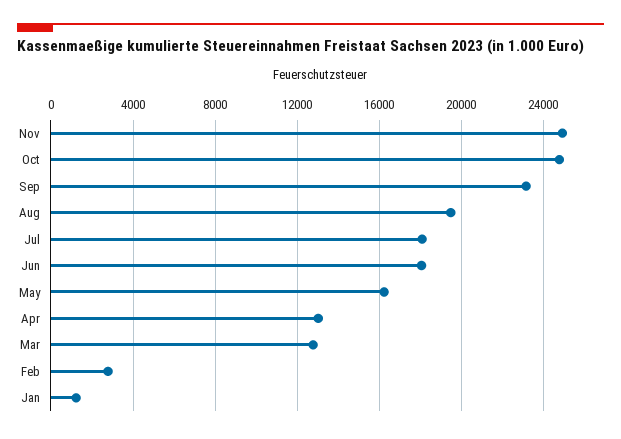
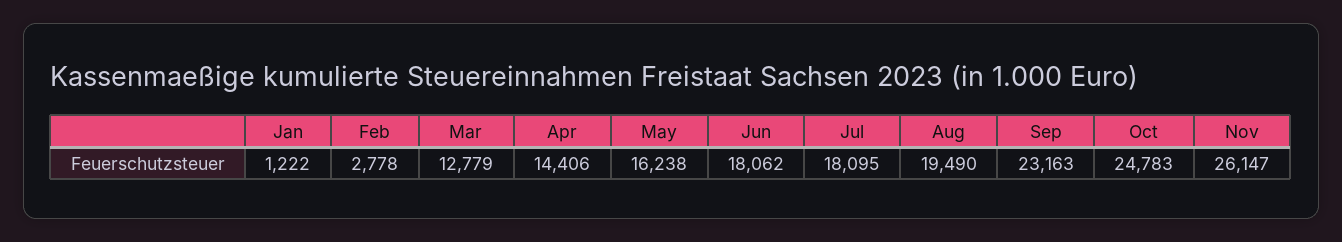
  {
-   "Nov": 25000,
+   "Nov": 26147,
    "Oct": 24783,
    "Sep": 23163,
    "Aug": 19490,
    "Jul": 18095,
    "Jun": 18062,
    "May": 16238,
-   "Apr": 13000,
+   "Apr": 14406,
    "Mar": 12779,
    "Feb": 2778,
    "Jan": 1222
  }

